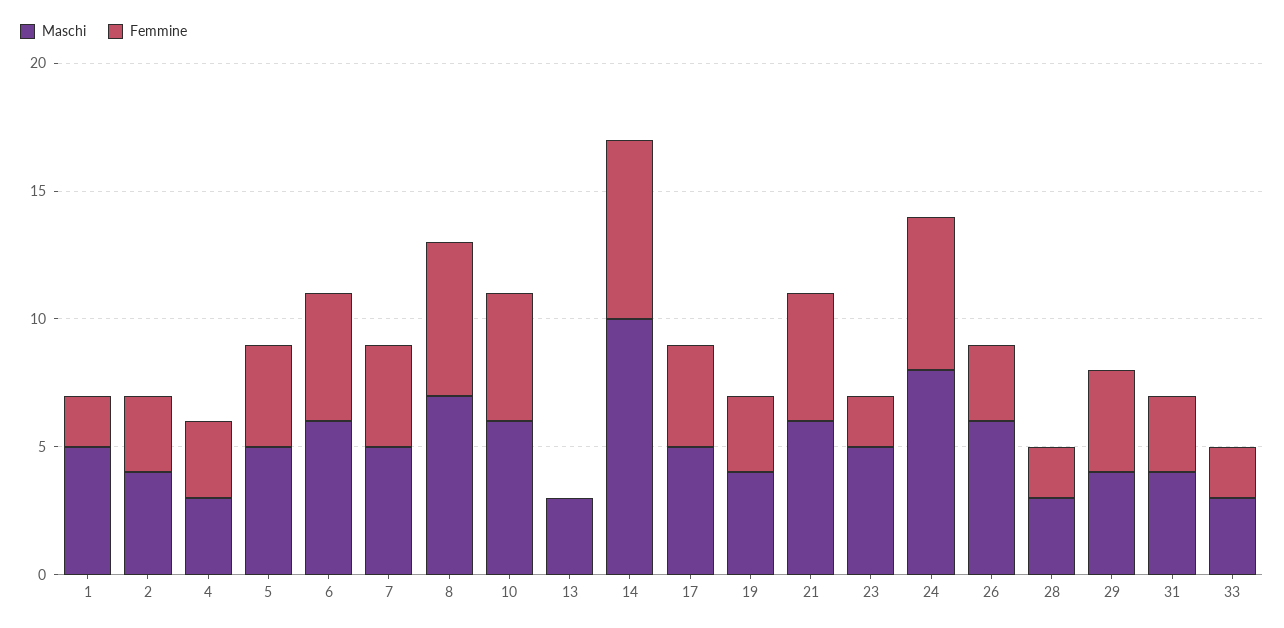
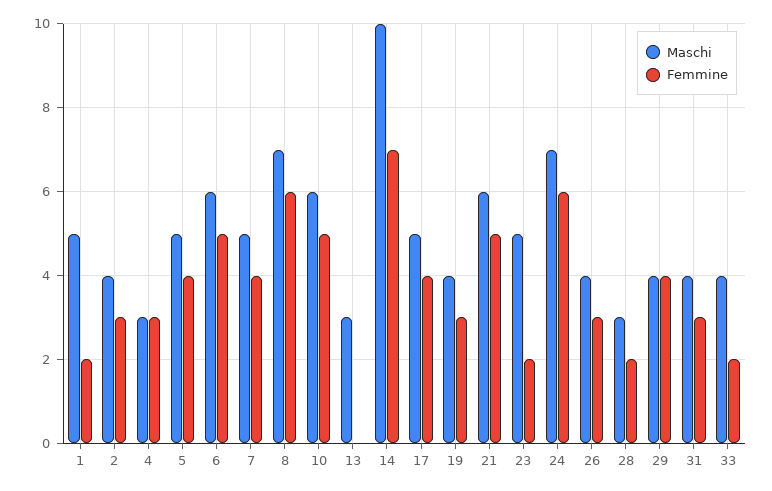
  {
    "Maschi": {
      "1": 5,
      "2": 4,
      "4": 3,
      "5": 5,
      "6": 6,
      "7": 5,
      "8": 7,
      "10": 6,
      "13": 3,
      "14": 10,
      "17": 5,
      "19": 4,
      "21": 6,
      "23": 5,
-     "24": 8,
+     "24": 7,
-     "26": 6,
+     "26": 4,
      "28": 3,
      "29": 4,
      "31": 4,
-     "33": 3
+     "33": 4
    },
    "Femmine": {
      "1": 2,
      "2": 3,
      "4": 3,
      "5": 4,
      "6": 5,
      "7": 4,
      "8": 6,
      "10": 5,
      "13": 0,
      "14": 7,
      "17": 4,
      "19": 3,
      "21": 5,
      "23": 2,
      "24": 6,
      "26": 3,
      "28": 2,
      "29": 4,
      "31": 3,
      "33": 2
    }
  }

